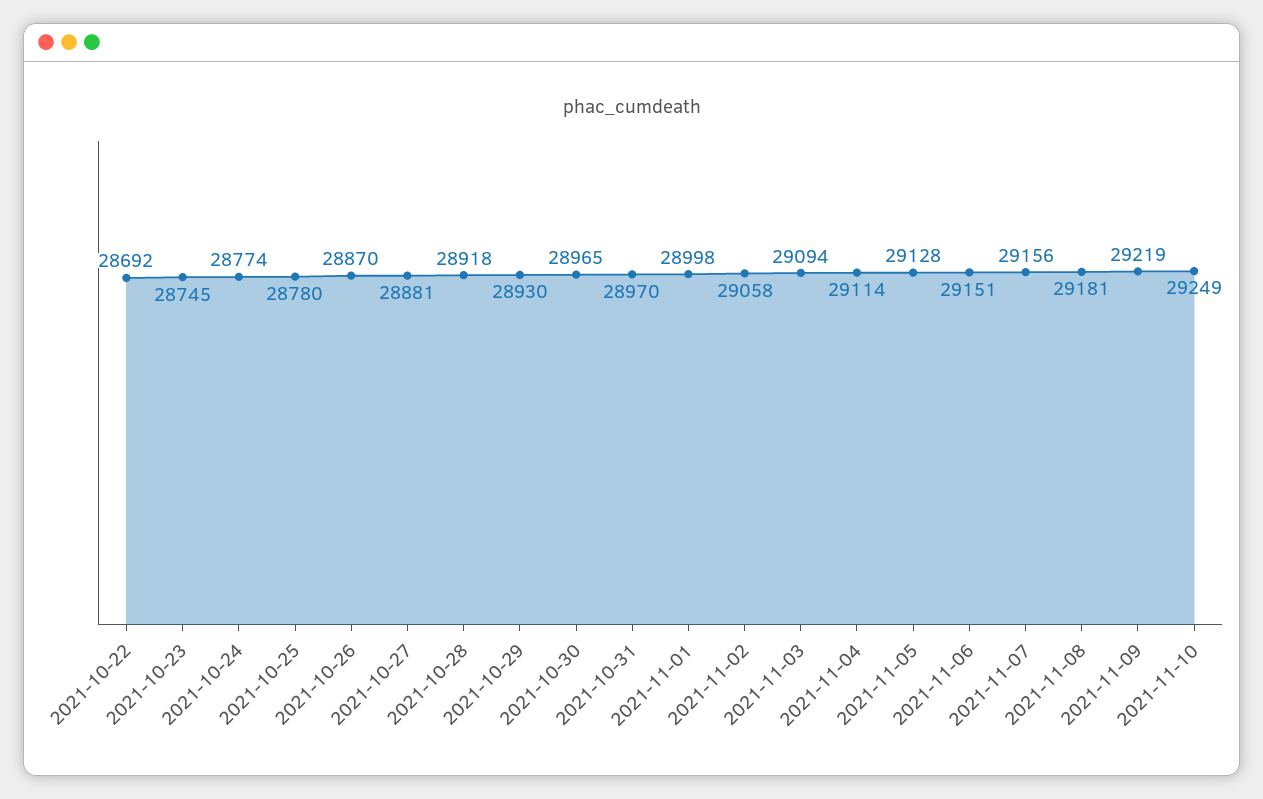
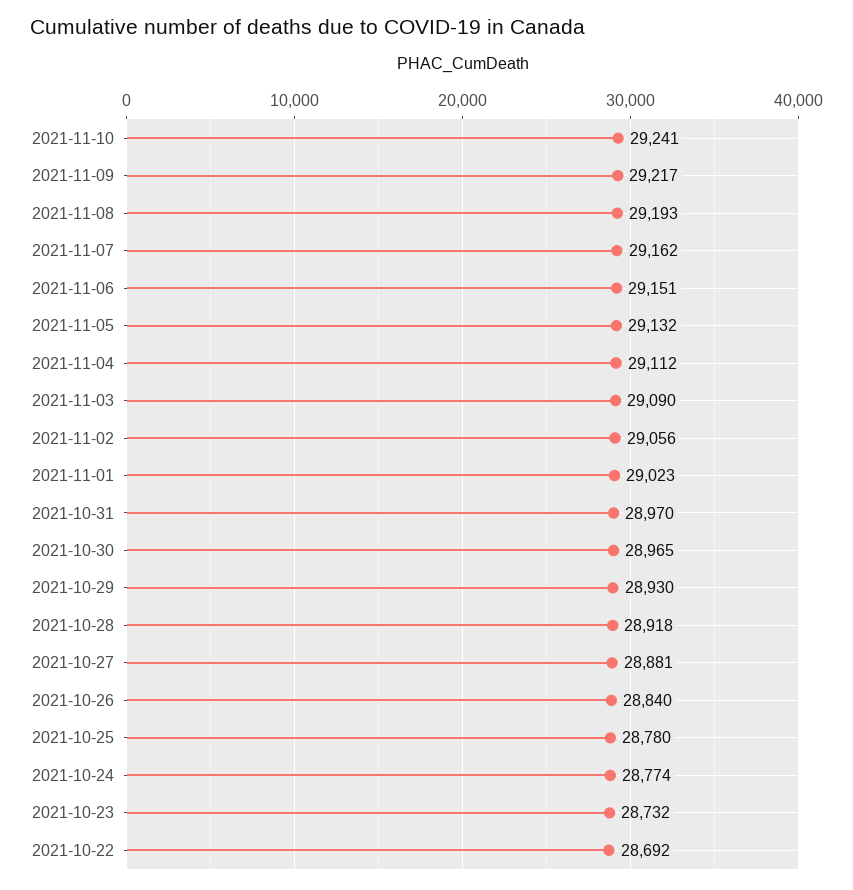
  {
    "2021-10-22": 28692,
-   "2021-10-23": 28745,
+   "2021-10-23": 28732,
    "2021-10-24": 28774,
    "2021-10-25": 28780,
-   "2021-10-26": 28870,
+   "2021-10-26": 28840,
    "2021-10-27": 28881,
    "2021-10-28": 28918,
    "2021-10-29": 28930,
    "2021-10-30": 28965,
    "2021-10-31": 28970,
-   "2021-11-01": 28998,
+   "2021-11-01": 29023,
-   "2021-11-02": 29058,
+   "2021-11-02": 29056,
-   "2021-11-03": 29094,
+   "2021-11-03": 29090,
-   "2021-11-04": 29114,
+   "2021-11-04": 29112,
-   "2021-11-05": 29128,
+   "2021-11-05": 29132,
    "2021-11-06": 29151,
-   "2021-11-07": 29156,
+   "2021-11-07": 29162,
-   "2021-11-08": 29181,
+   "2021-11-08": 29193,
-   "2021-11-09": 29219,
+   "2021-11-09": 29217,
-   "2021-11-10": 29249
+   "2021-11-10": 29241
  }

